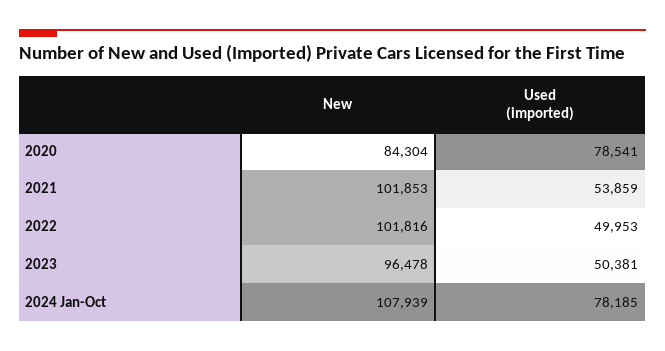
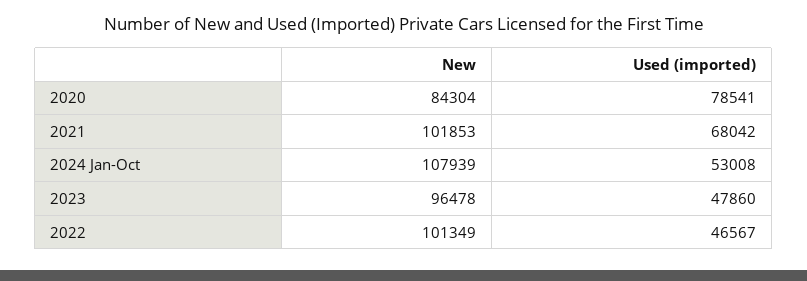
  {
    "New": {
      "2020": 84304,
      "2021": 101853,
-     "2022": 101816,
+     "2022": 101349,
      "2023": 96478,
      "2024 Jan-Oct": 107939
    },
    "Used (imported)": {
      "2020": 78541,
-     "2021": 53859,
+     "2021": 68042,
-     "2022": 49953,
+     "2022": 46567,
-     "2023": 50381,
+     "2023": 47860,
-     "2024 Jan-Oct": 78185
+     "2024 Jan-Oct": 53008
    }
  }

